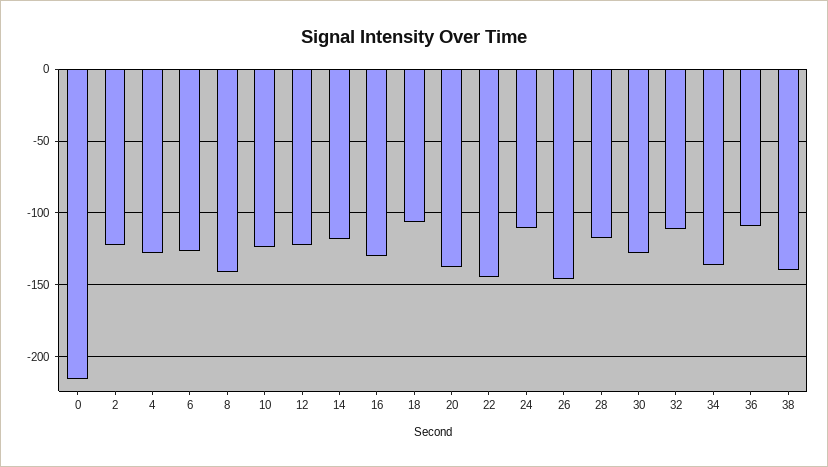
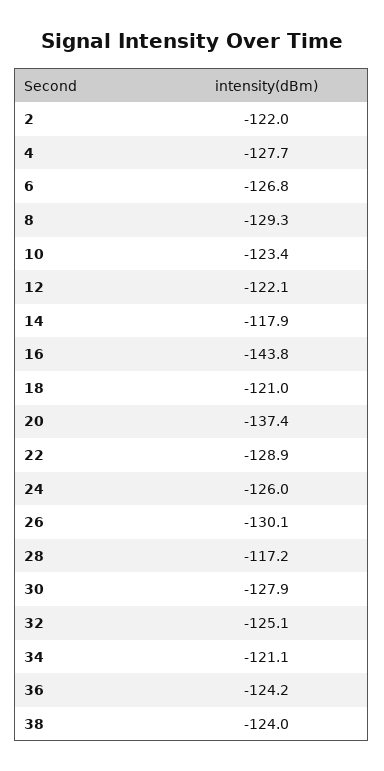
  {
-   "0": -215,
    "2": -122,
    "4": -127.7,
    "6": -126.8,
-   "8": -140,
+   "8": -129.3,
    "10": -123.4,
    "12": -122.1,
    "14": -117.9,
-   "16": -130,
+   "16": -143.8,
-   "18": -105,
+   "18": -121,
    "20": -137.4,
-   "22": -145,
+   "22": -128.9,
-   "24": -110,
+   "24": -126,
-   "26": -145,
+   "26": -130.1,
    "28": -117.2,
    "30": -127.9,
-   "32": -110,
+   "32": -125.1,
-   "34": -135,
+   "34": -121.1,
-   "36": -110,
+   "36": -124.2,
-   "38": -140
+   "38": -124
  }

